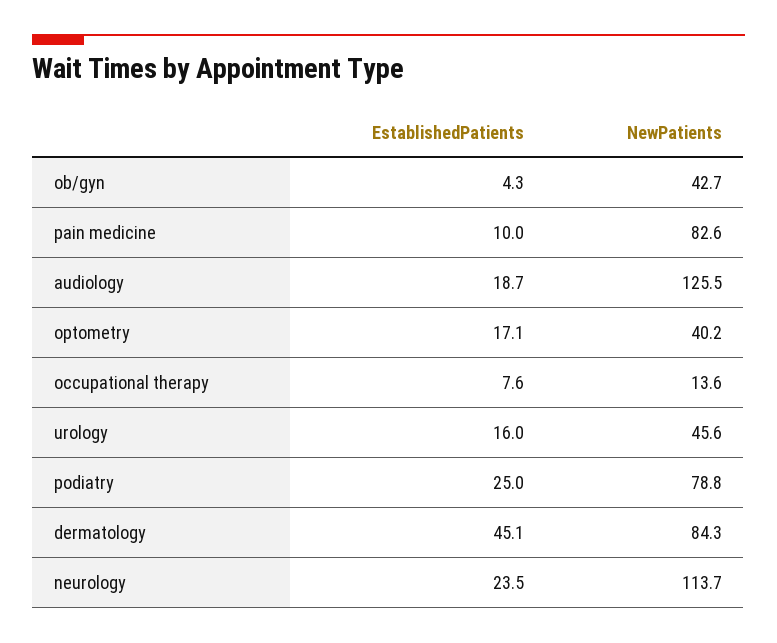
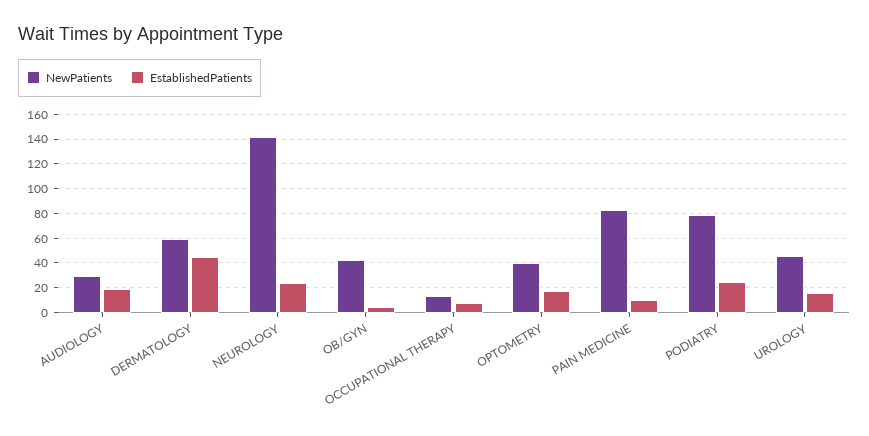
  {
    "EstablishedPatients": {
      "ob/gyn": 4.3,
      "pain medicine": 10,
      "audiology": 18.7,
      "optometry": 17.1,
      "occupational therapy": 7.6,
      "urology": 16,
      "podiatry": 25,
      "dermatology": 45.1,
      "neurology": 23.5
    },
    "NewPatients": {
      "ob/gyn": 42.7,
      "pain medicine": 82.6,
-     "audiology": 125.5,
+     "audiology": 30,
      "optometry": 40.2,
      "occupational therapy": 13.6,
      "urology": 45.6,
      "podiatry": 78.8,
-     "dermatology": 84.3,
+     "dermatology": 60,
-     "neurology": 113.7
+     "neurology": 140
    }
  }

